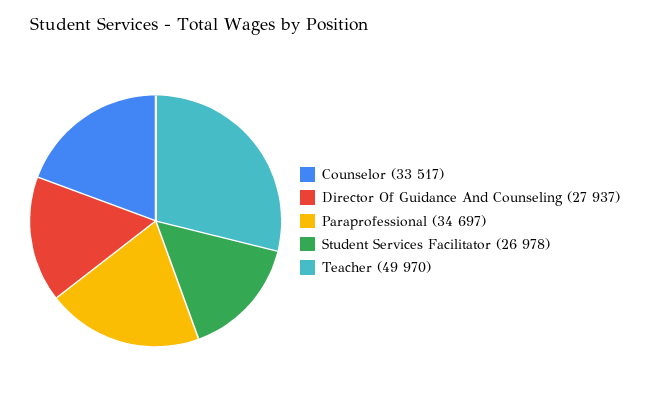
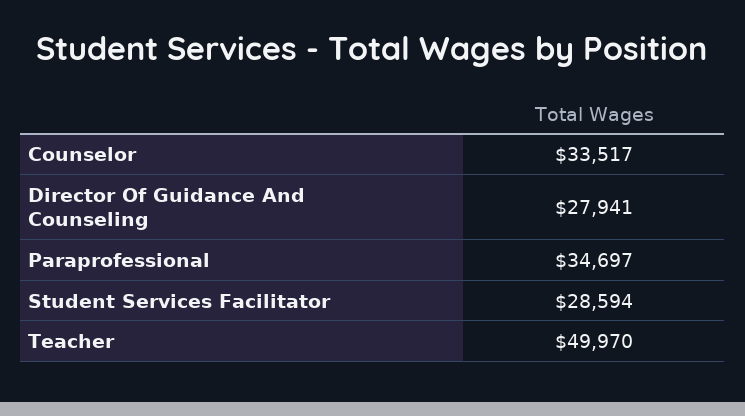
  {
    "Counselor": 33517,
-   "Director Of Guidance And Counseling": 27937,
+   "Director Of Guidance And Counseling": 27941,
    "Paraprofessional": 34697,
-   "Student Services Facilitator": 26978,
+   "Student Services Facilitator": 28594,
    "Teacher": 49970
  }

